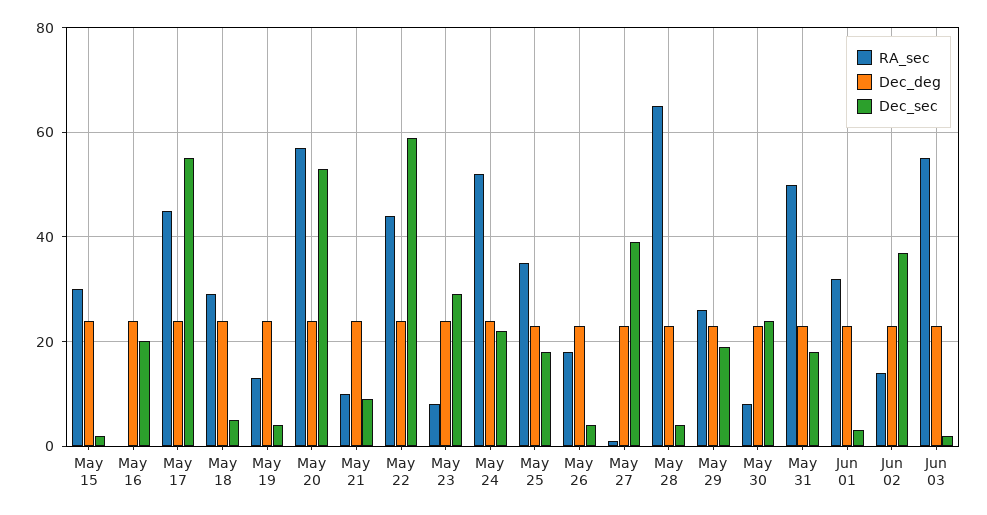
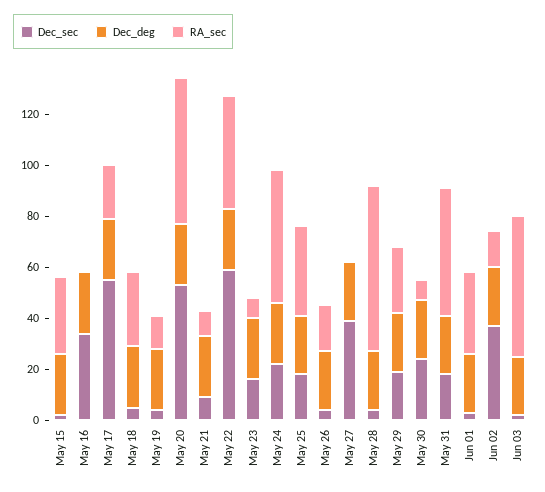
  {
    "RA_sec": {
      "May 15": 30,
      "May 16": 0,
-     "May 17": 45,
+     "May 17": 20,
      "May 18": 30,
      "May 19": 15,
      "May 20": 55,
      "May 21": 10,
      "May 22": 45,
      "May 23": 10,
      "May 24": 50,
      "May 25": 35,
      "May 26": 20,
      "May 27": 0,
      "May 28": 65,
      "May 29": 25,
      "May 30": 10,
      "May 31": 50,
      "Jun 01": 30,
      "Jun 02": 15,
      "Jun 03": 55
    },
    "Dec_deg": {
      "May 15": 25,
      "May 16": 25,
      "May 17": 25,
      "May 18": 25,
      "May 19": 25,
      "May 20": 25,
      "May 21": 25,
      "May 22": 25,
      "May 23": 25,
      "May 24": 25,
      "May 25": 25,
      "May 26": 25,
      "May 27": 25,
      "May 28": 25,
      "May 29": 25,
      "May 30": 25,
      "May 31": 25,
      "Jun 01": 25,
      "Jun 02": 25,
      "Jun 03": 25
    },
    "Dec_sec": {
      "May 15": 0,
-     "May 16": 20,
+     "May 16": 35,
      "May 17": 55,
      "May 18": 5,
      "May 19": 5,
      "May 20": 55,
      "May 21": 10,
      "May 22": 60,
-     "May 23": 30,
+     "May 23": 15,
      "May 24": 20,
      "May 25": 20,
      "May 26": 5,
      "May 27": 40,
      "May 28": 5,
      "May 29": 20,
      "May 30": 25,
      "May 31": 20,
      "Jun 01": 5,
      "Jun 02": 35,
      "Jun 03": 0
    }
  }

